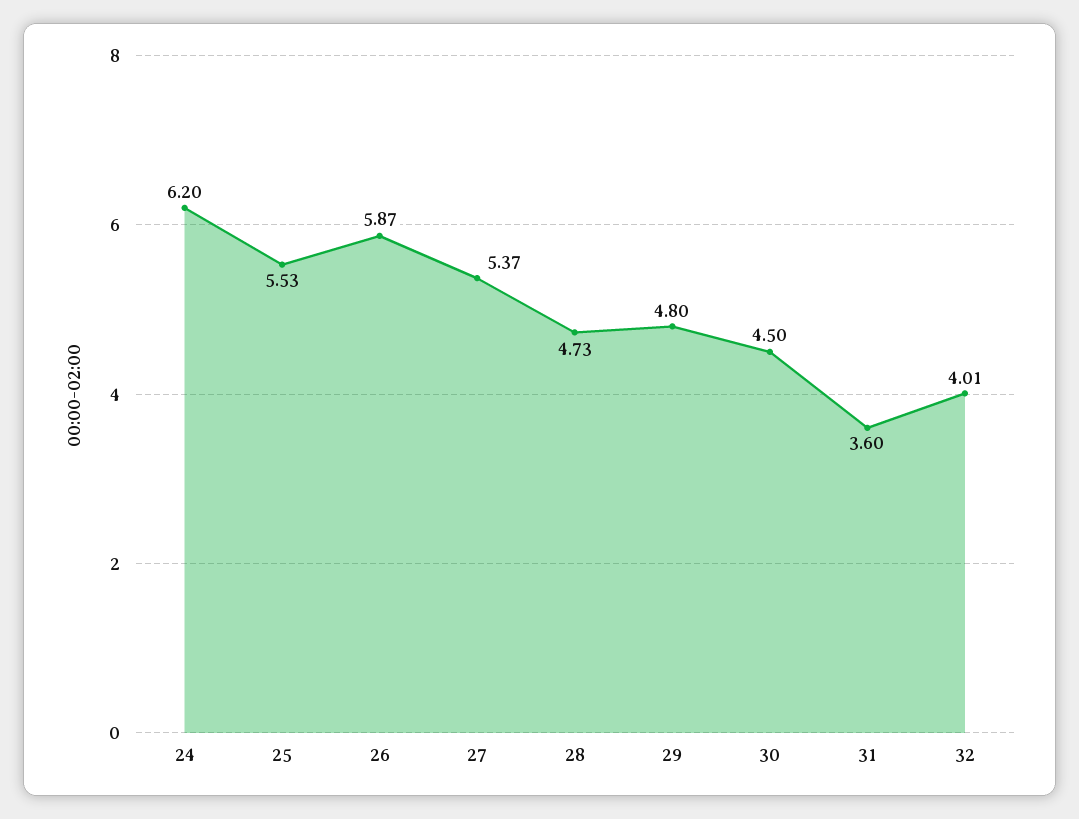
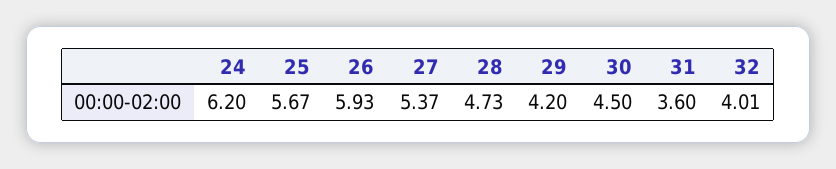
  {
    "24": 6.2,
-   "25": 5.53,
+   "25": 5.67,
-   "26": 5.87,
+   "26": 5.93,
    "27": 5.37,
    "28": 4.73,
-   "29": 4.8,
+   "29": 4.2,
    "30": 4.5,
    "31": 3.6,
    "32": 4.01
  }

